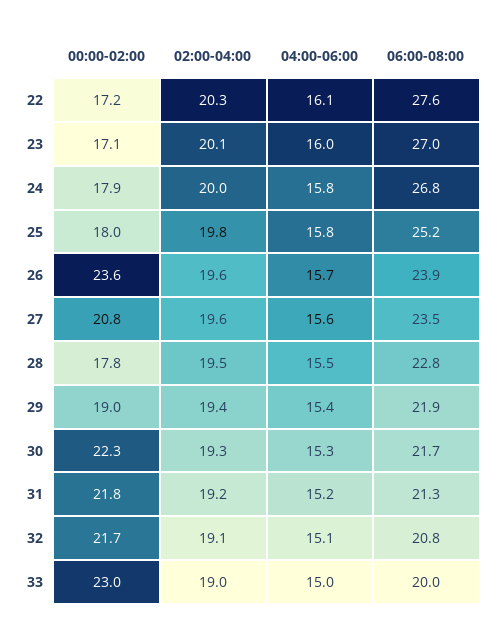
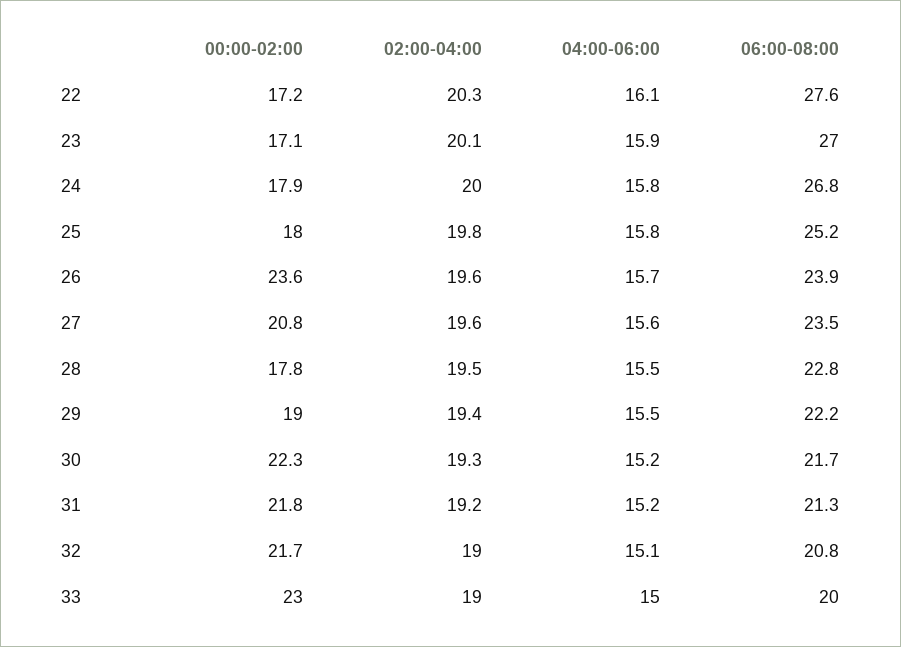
  {
    "00:00-02:00": {
      "22": 17.2,
      "23": 17.1,
      "24": 17.9,
      "25": 18,
      "26": 23.6,
      "27": 20.8,
      "28": 17.8,
      "29": 19,
      "30": 22.3,
      "31": 21.8,
      "32": 21.7,
      "33": 23
    },
    "02:00-04:00": {
      "22": 20.3,
      "23": 20.1,
      "24": 20,
      "25": 19.8,
      "26": 19.6,
      "27": 19.6,
      "28": 19.5,
      "29": 19.4,
      "30": 19.3,
      "31": 19.2,
-     "32": 19.1,
+     "32": 19,
      "33": 19
    },
    "04:00-06:00": {
      "22": 16.1,
-     "23": 16,
+     "23": 15.9,
      "24": 15.8,
      "25": 15.8,
      "26": 15.7,
      "27": 15.6,
      "28": 15.5,
-     "29": 15.4,
+     "29": 15.5,
-     "30": 15.3,
+     "30": 15.2,
      "31": 15.2,
      "32": 15.1,
      "33": 15
    },
    "06:00-08:00": {
      "22": 27.6,
      "23": 27,
      "24": 26.8,
      "25": 25.2,
      "26": 23.9,
      "27": 23.5,
      "28": 22.8,
-     "29": 21.9,
+     "29": 22.2,
      "30": 21.7,
      "31": 21.3,
      "32": 20.8,
      "33": 20
    }
  }

